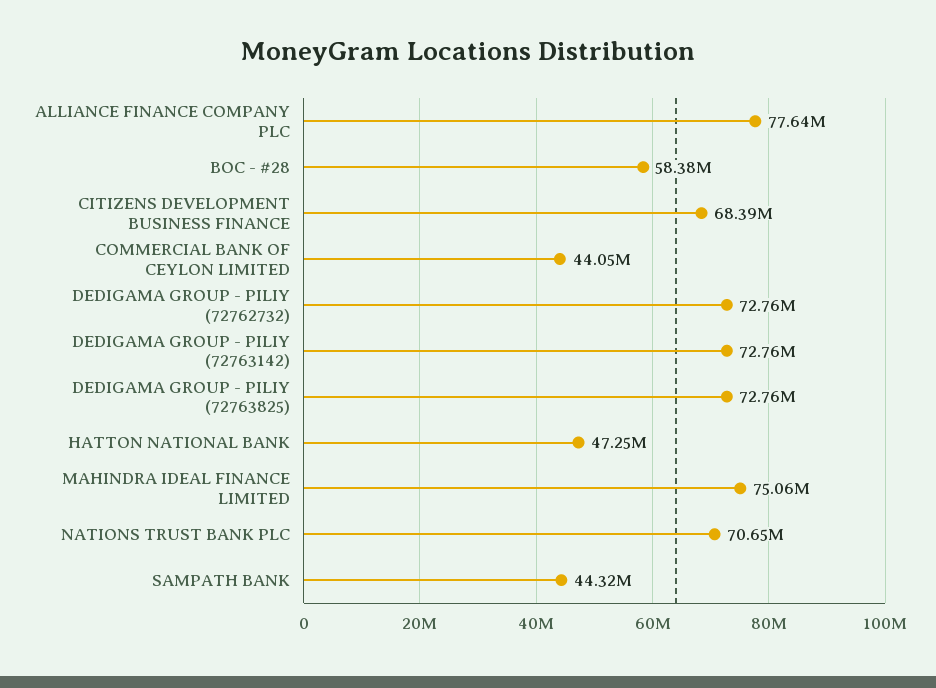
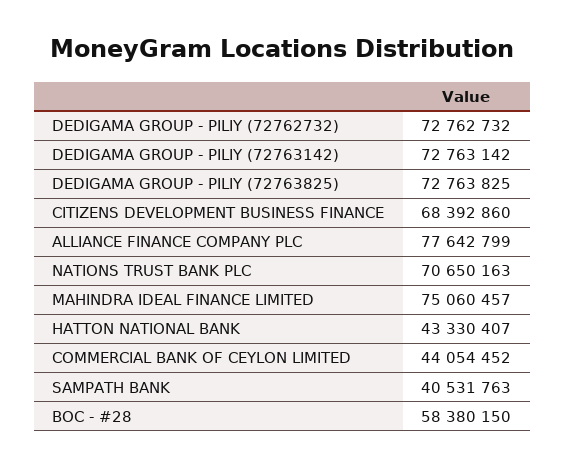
  {
    "ALLIANCE FINANCE COMPANY PLC": 77642799,
    "BOC - #28": 58380150,
    "CITIZENS DEVELOPMENT BUSINESS FINANCE": 68392860,
    "COMMERCIAL BANK OF CEYLON LIMITED": 44054452,
    "DEDIGAMA GROUP - PILIY (72762732)": 72762732,
    "DEDIGAMA GROUP - PILIY (72763142)": 72763142,
    "DEDIGAMA GROUP - PILIY (72763825)": 72763825,
-   "HATTON NATIONAL BANK": 47250000,
+   "HATTON NATIONAL BANK": 43330407,
    "MAHINDRA IDEAL FINANCE LIMITED": 75060457,
    "NATIONS TRUST BANK PLC": 70650163,
-   "SAMPATH BANK": 44320000
+   "SAMPATH BANK": 40531763
  }

